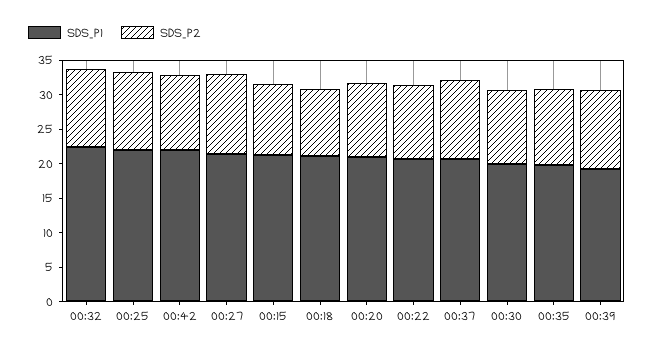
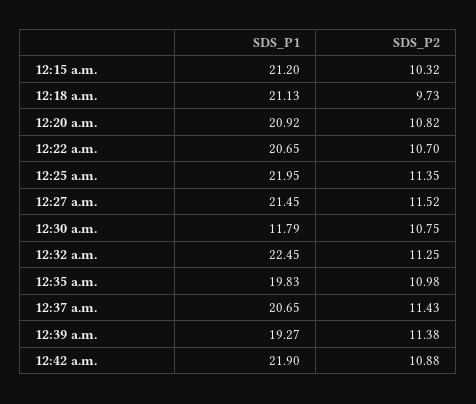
  {
    "SDS_P1": {
      "00:32": 22.45,
      "00:25": 21.95,
      "00:42": 21.9,
      "00:27": 21.45,
      "00:15": 21.2,
      "00:18": 21.13,
      "00:20": 20.92,
      "00:22": 20.65,
      "00:37": 20.65,
-     "00:30": 20,
+     "00:30": 11.79,
      "00:35": 19.83,
      "00:39": 19.27
    },
    "SDS_P2": {
      "00:32": 11.25,
      "00:25": 11.35,
      "00:42": 10.88,
      "00:27": 11.52,
      "00:15": 10.32,
      "00:18": 9.73,
      "00:20": 10.82,
      "00:22": 10.7,
      "00:37": 11.43,
      "00:30": 10.75,
      "00:35": 10.98,
      "00:39": 11.38
    }
  }

